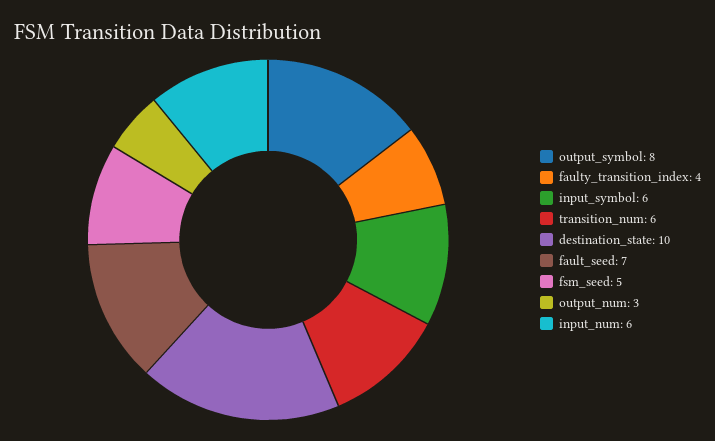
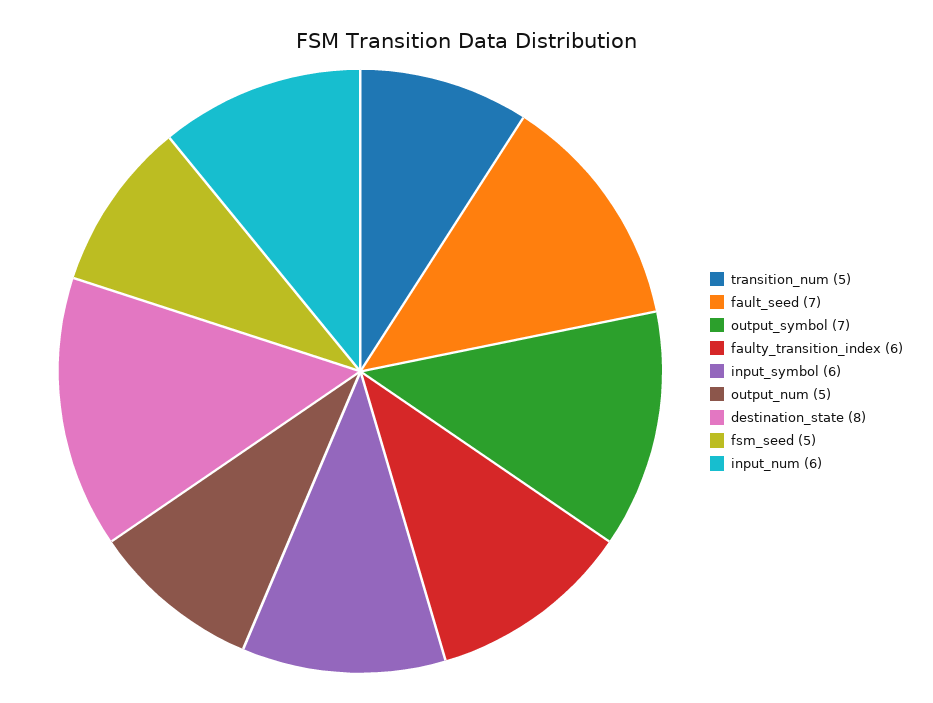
  {
-   "output_symbol": 8,
+   "output_symbol": 7,
-   "faulty_transition_index": 4,
+   "faulty_transition_index": 6,
    "input_symbol": 6,
-   "transition_num": 6,
+   "transition_num": 5,
-   "destination_state": 10,
+   "destination_state": 8,
    "fault_seed": 7,
    "fsm_seed": 5,
-   "output_num": 3,
+   "output_num": 5,
    "input_num": 6
  }

